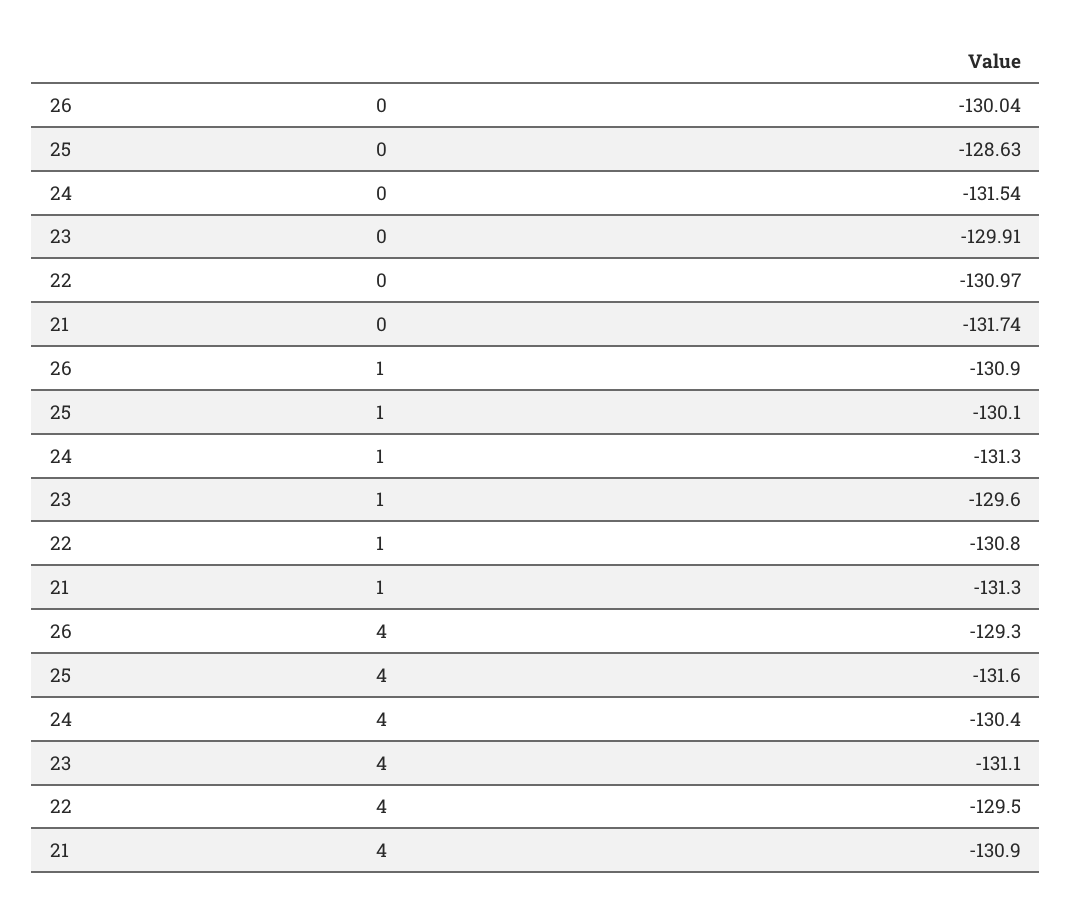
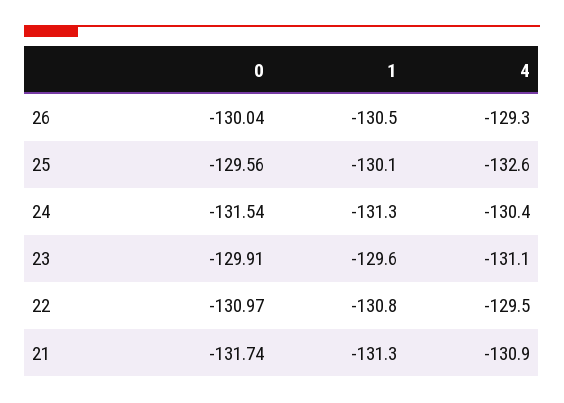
  {
    "26": {
      "0": -130.04,
-     "1": -130.9,
+     "1": -130.5,
      "4": -129.3
    },
    "25": {
-     "0": -128.63,
+     "0": -129.56,
      "1": -130.1,
-     "4": -131.6
+     "4": -132.6
    },
    "24": {
      "0": -131.54,
      "1": -131.3,
      "4": -130.4
    },
    "23": {
      "0": -129.91,
      "1": -129.6,
      "4": -131.1
    },
    "22": {
      "0": -130.97,
      "1": -130.8,
      "4": -129.5
    },
    "21": {
      "0": -131.74,
      "1": -131.3,
      "4": -130.9
    }
  }

